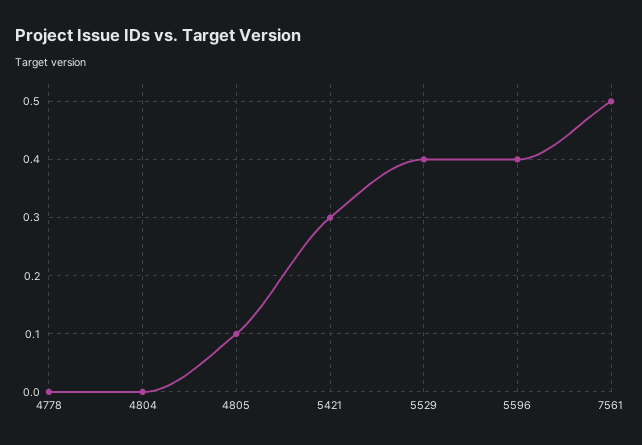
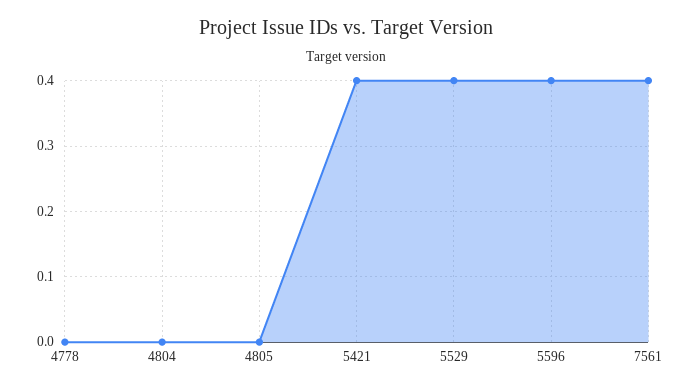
  {
    "4778": 0,
    "4804": 0,
-   "4805": 0.1,
+   "4805": 0,
-   "5421": 0.3,
+   "5421": 0.4,
    "5529": 0.4,
    "5596": 0.4,
-   "7561": 0.5
+   "7561": 0.4
  }

